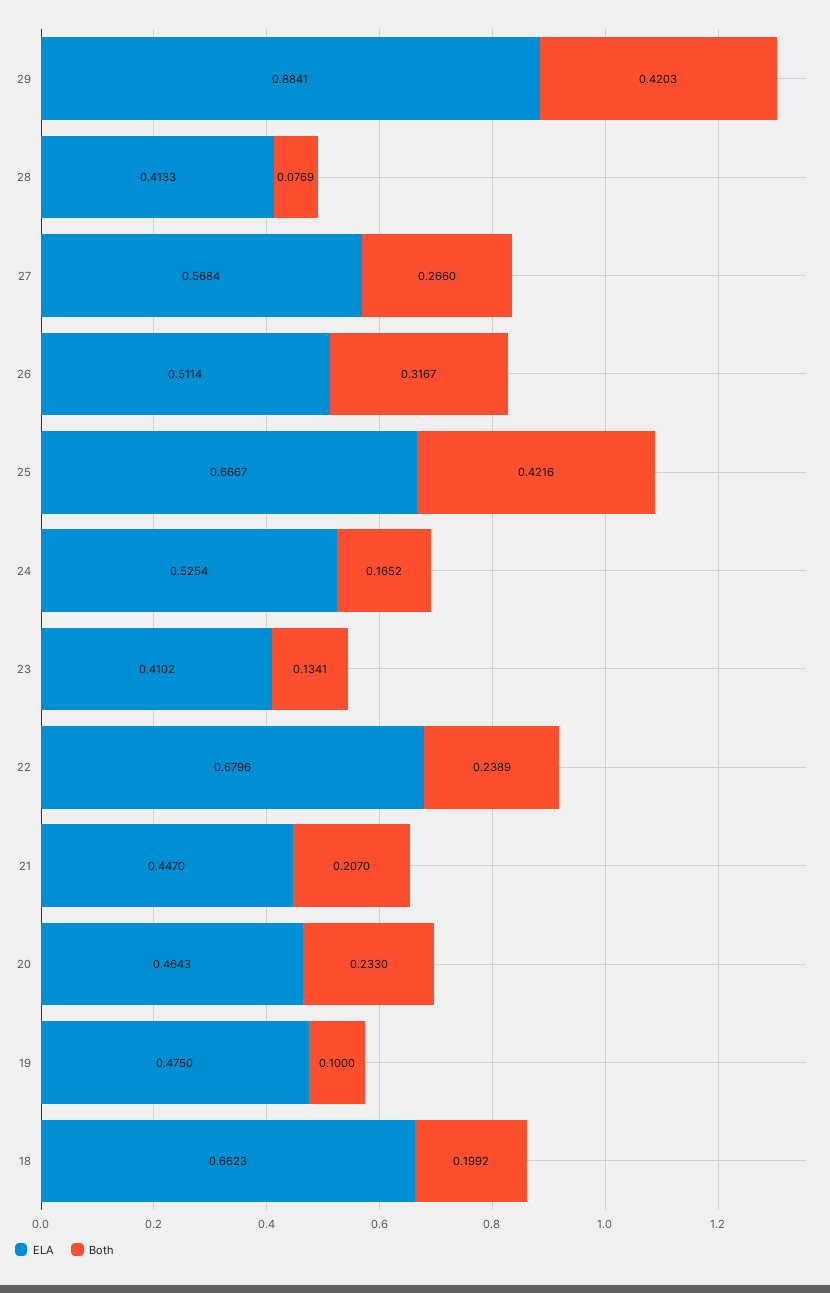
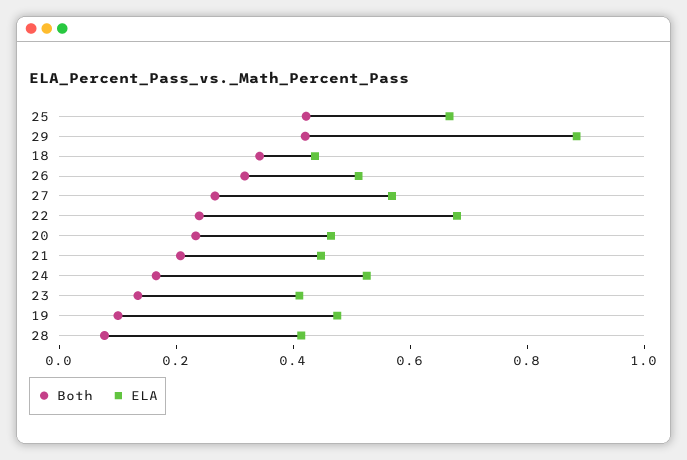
  {
    "ELA": {
      "29": 0.8841,
      "28": 0.4133,
      "27": 0.5684,
      "26": 0.5114,
      "25": 0.6667,
      "24": 0.5254,
      "23": 0.4102,
      "22": 0.6796,
      "21": 0.447,
      "20": 0.4643,
      "19": 0.475,
-     "18": 0.6623
+     "18": 0.45
    },
    "Both": {
      "29": 0.4203,
      "28": 0.0769,
      "27": 0.266,
      "26": 0.3167,
      "25": 0.4216,
      "24": 0.1652,
      "23": 0.1341,
      "22": 0.2389,
      "21": 0.207,
      "20": 0.233,
      "19": 0.1,
-     "18": 0.1992
+     "18": 0.35
    }
  }

